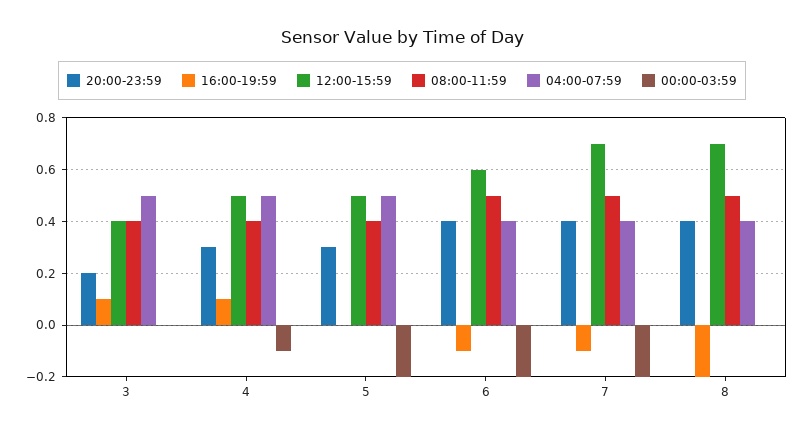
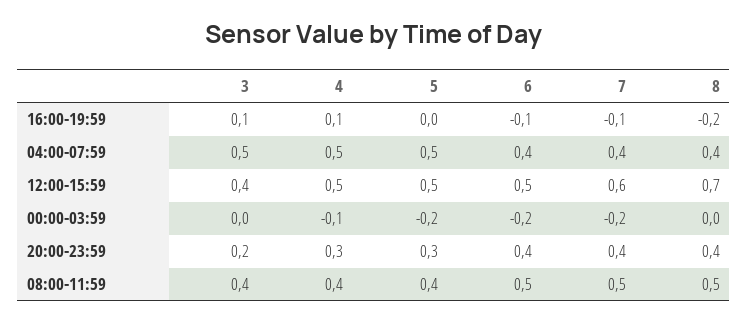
  {
    "20:00-23:59": {
      "3": 0.2,
      "4": 0.3,
      "5": 0.3,
      "6": 0.4,
      "7": 0.4,
      "8": 0.4
    },
    "16:00-19:59": {
      "3": 0.1,
      "4": 0.1,
      "5": 0,
      "6": -0.1,
      "7": -0.1,
      "8": -0.2
    },
    "12:00-15:59": {
      "3": 0.4,
      "4": 0.5,
      "5": 0.5,
-     "6": 0.6,
+     "6": 0.5,
-     "7": 0.7,
+     "7": 0.6,
      "8": 0.7
    },
    "08:00-11:59": {
      "3": 0.4,
      "4": 0.4,
      "5": 0.4,
      "6": 0.5,
      "7": 0.5,
      "8": 0.5
    },
    "04:00-07:59": {
      "3": 0.5,
      "4": 0.5,
      "5": 0.5,
      "6": 0.4,
      "7": 0.4,
      "8": 0.4
    },
    "00:00-03:59": {
      "3": 0,
      "4": -0.1,
      "5": -0.2,
      "6": -0.2,
      "7": -0.2,
      "8": 0
    }
  }

